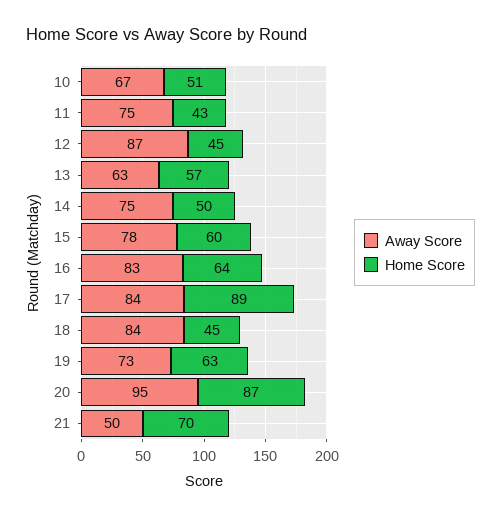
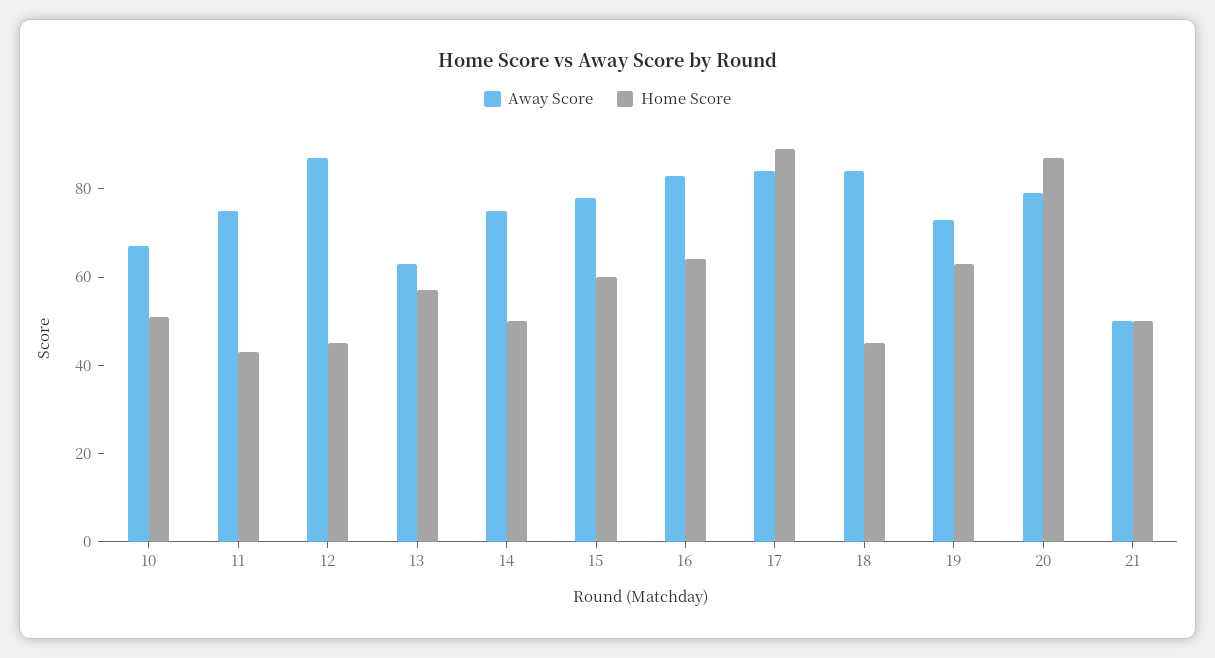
  {
    "Away Score": {
      "10": 67,
      "11": 75,
      "12": 87,
      "13": 63,
      "14": 75,
      "15": 78,
      "16": 83,
      "17": 84,
      "18": 84,
      "19": 73,
-     "20": 95,
+     "20": 80,
      "21": 50
    },
    "Home Score": {
      "10": 51,
      "11": 43,
      "12": 45,
      "13": 57,
      "14": 50,
      "15": 60,
      "16": 64,
      "17": 89,
      "18": 45,
      "19": 63,
      "20": 87,
-     "21": 70
+     "21": 50
    }
  }

